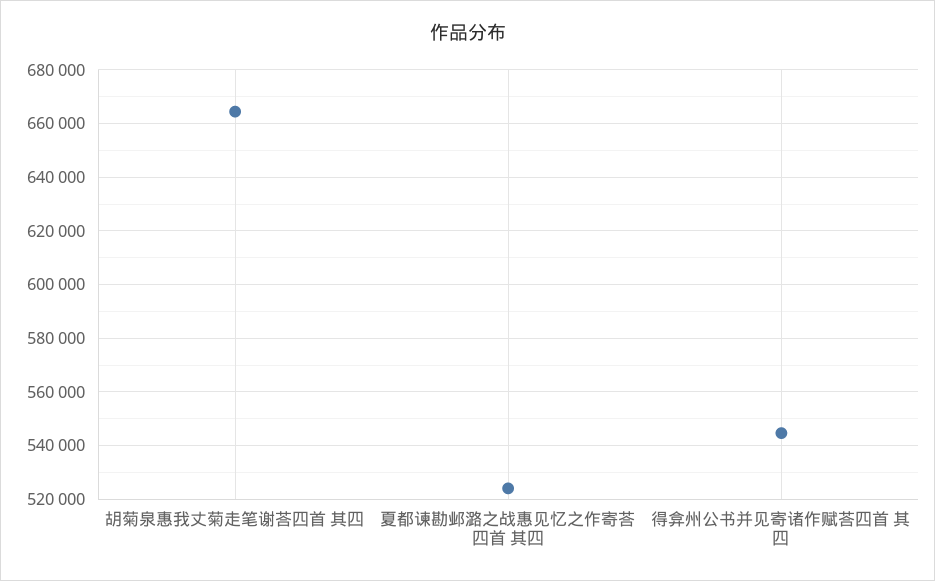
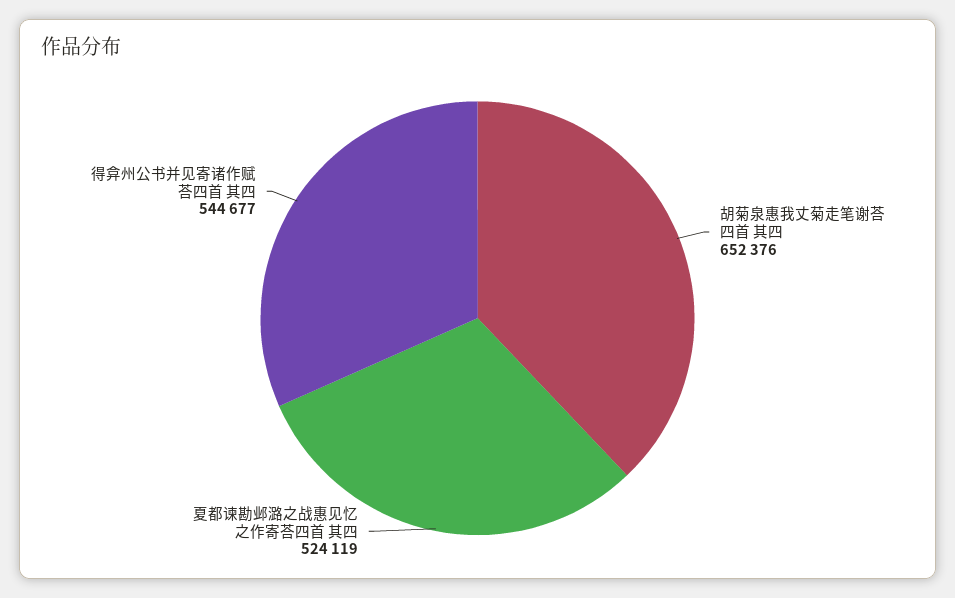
  {
-   "胡菊泉惠我丈菊走笔谢荅四首 其四": 665000,
+   "胡菊泉惠我丈菊走笔谢荅四首 其四": 652376,
    "夏都谏勘邺潞之战惠见忆之作寄荅四首 其四": 524119,
    "得弇州公书并见寄诸作赋荅四首 其四": 544677
  }

